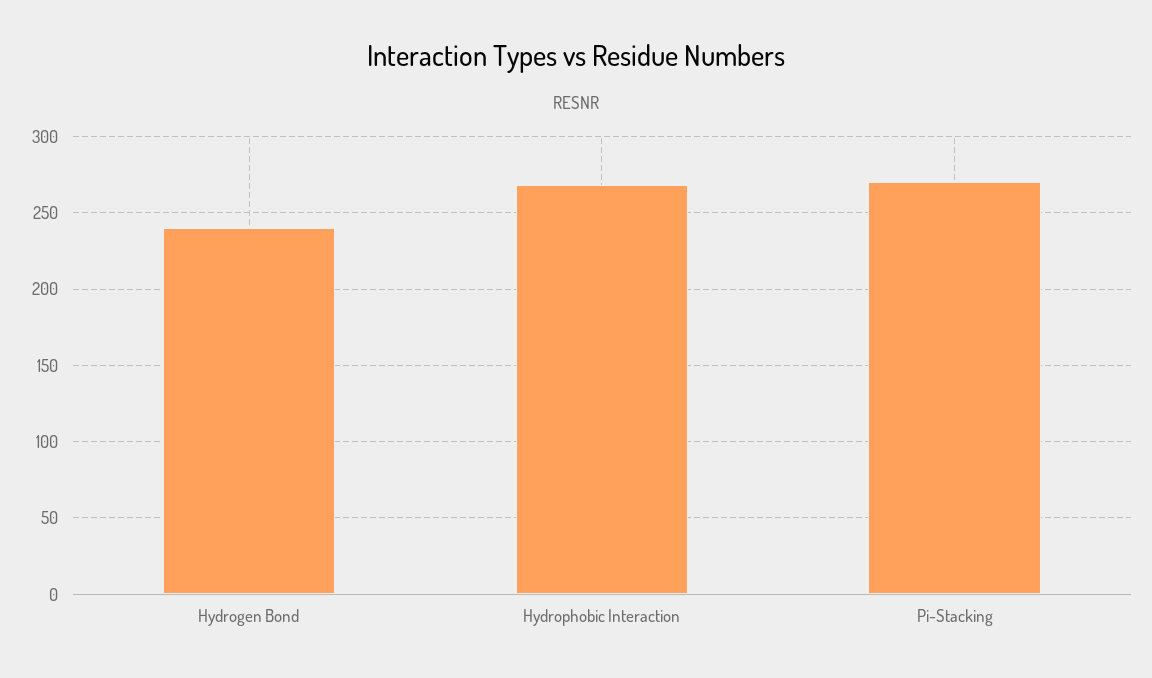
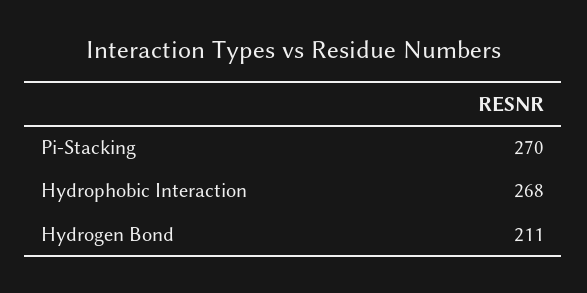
  {
-   "Hydrogen Bond": 240,
+   "Hydrogen Bond": 211,
    "Hydrophobic Interaction": 268,
    "Pi-Stacking": 270
  }

